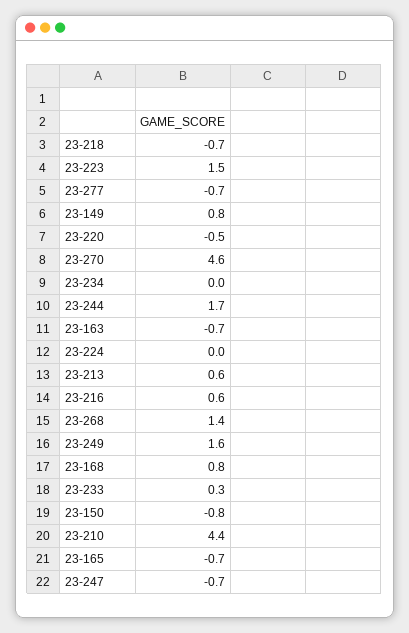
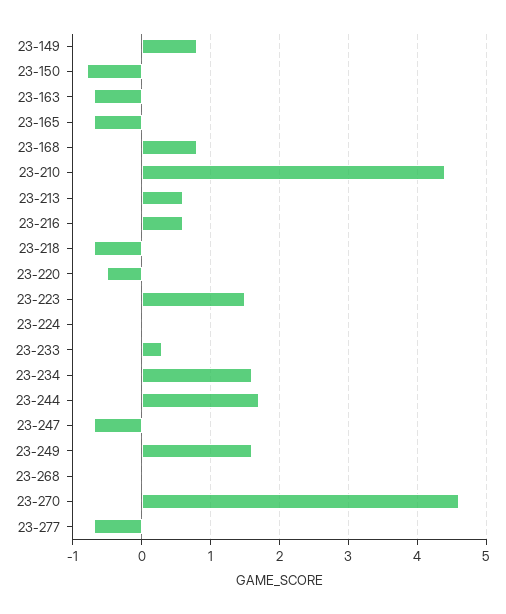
  {
    "23-218": -0.7,
    "23-223": 1.5,
    "23-277": -0.7,
    "23-149": 0.8,
    "23-220": -0.5,
    "23-270": 4.6,
-   "23-234": 0,
+   "23-234": 1.6,
    "23-244": 1.7,
    "23-163": -0.7,
    "23-224": 0,
    "23-213": 0.6,
    "23-216": 0.6,
-   "23-268": 1.4,
+   "23-268": 0,
    "23-249": 1.6,
    "23-168": 0.8,
    "23-233": 0.3,
    "23-150": -0.8,
    "23-210": 4.4,
    "23-165": -0.7,
    "23-247": -0.7
  }

